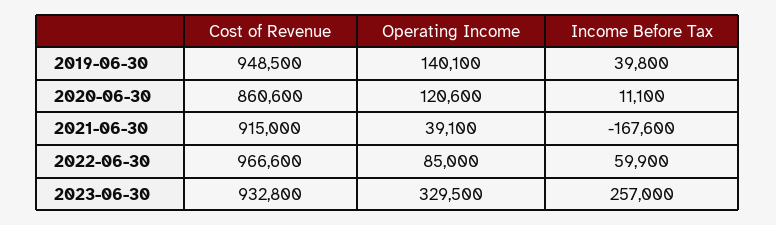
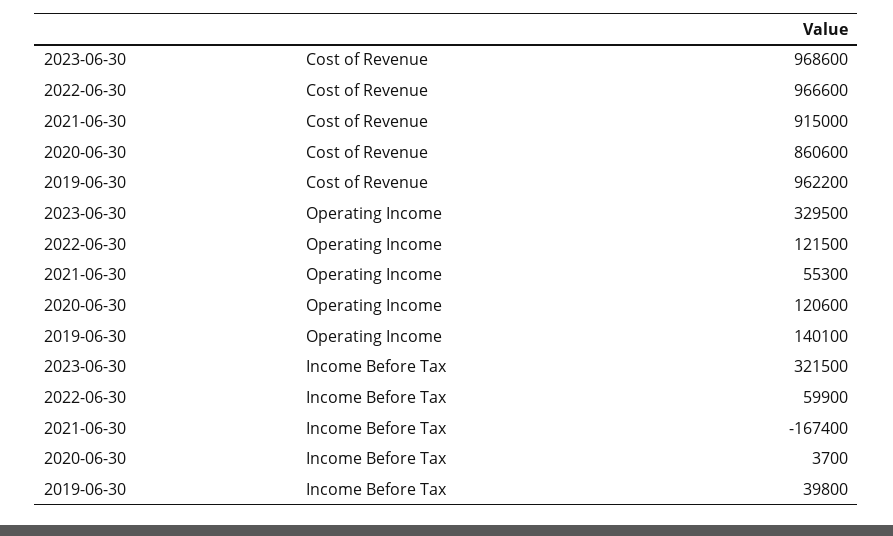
  {
    "Cost of Revenue": {
-     "2019-06-30": 948500,
+     "2019-06-30": 962200,
      "2020-06-30": 860600,
      "2021-06-30": 915000,
      "2022-06-30": 966600,
-     "2023-06-30": 932800
+     "2023-06-30": 968600
    },
    "Operating Income": {
      "2019-06-30": 140100,
      "2020-06-30": 120600,
-     "2021-06-30": 39100,
+     "2021-06-30": 55300,
-     "2022-06-30": 85000,
+     "2022-06-30": 121500,
      "2023-06-30": 329500
    },
    "Income Before Tax": {
      "2019-06-30": 39800,
-     "2020-06-30": 11100,
+     "2020-06-30": 3700,
-     "2021-06-30": -167600,
+     "2021-06-30": -167400,
      "2022-06-30": 59900,
-     "2023-06-30": 257000
+     "2023-06-30": 321500
    }
  }

